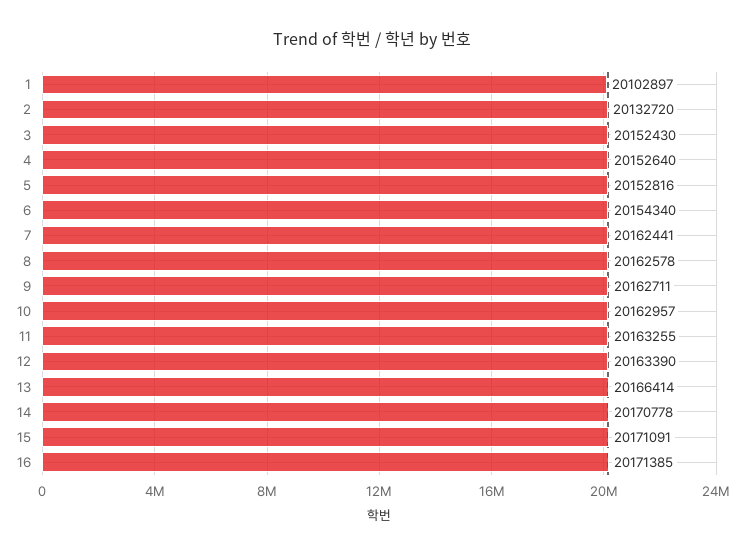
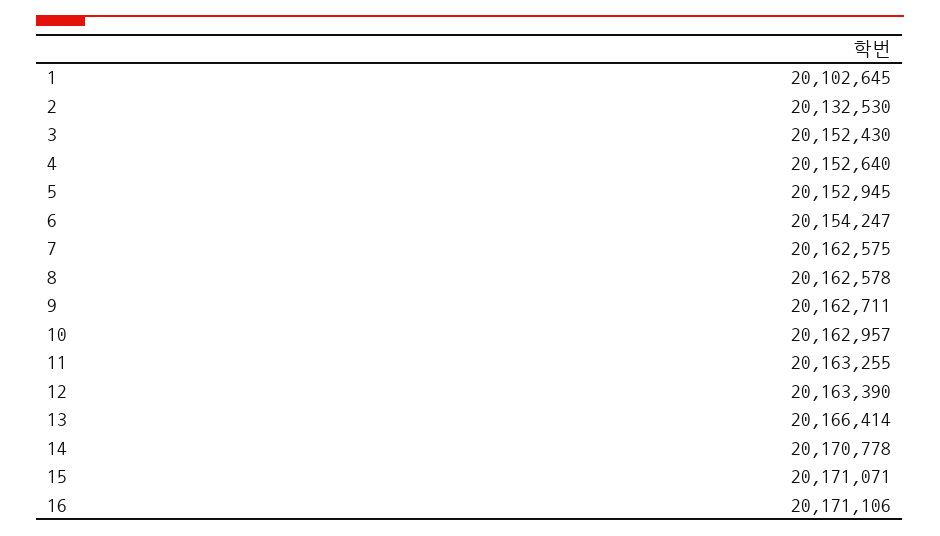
  {
-   "1": 20102897,
+   "1": 20102645,
-   "2": 20132720,
+   "2": 20132530,
    "3": 20152430,
    "4": 20152640,
-   "5": 20152816,
+   "5": 20152945,
-   "6": 20154340,
+   "6": 20154247,
-   "7": 20162441,
+   "7": 20162575,
    "8": 20162578,
    "9": 20162711,
    "10": 20162957,
    "11": 20163255,
    "12": 20163390,
    "13": 20166414,
    "14": 20170778,
-   "15": 20171091,
+   "15": 20171071,
-   "16": 20171385
+   "16": 20171106
  }

